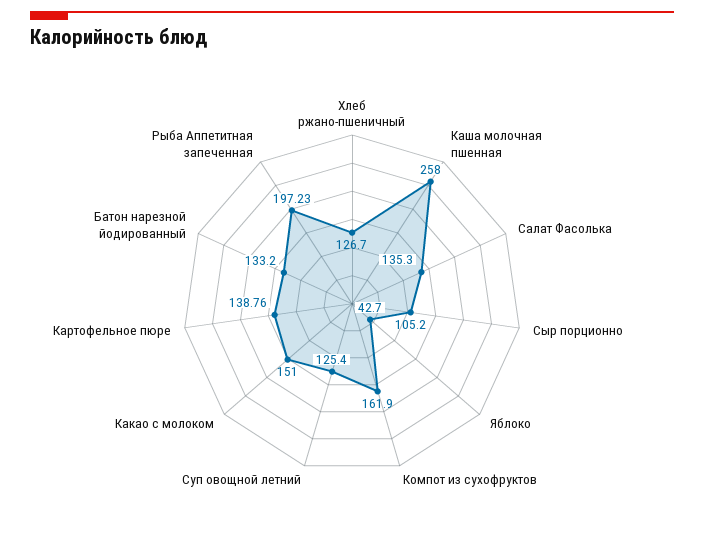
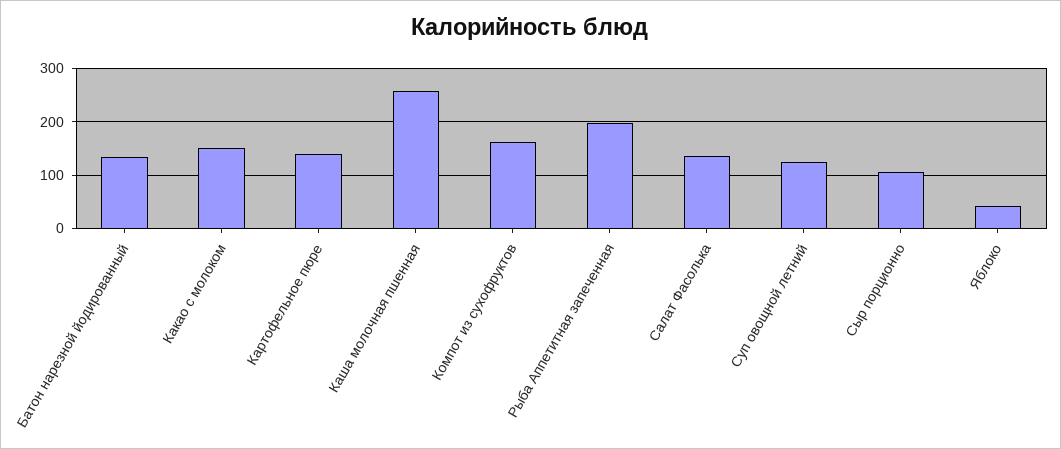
  {
-   "Хлеб ржано-пшеничный": 126.7,
    "Каша молочная пшенная": 258,
    "Салат Фасолька": 135.3,
    "Сыр порционно": 105.2,
    "Яблоко": 42.7,
    "Компот из сухофруктов": 161.9,
    "Суп овощной летний": 125.4,
    "Какао с молоком": 151,
    "Картофельное пюре": 138.76,
    "Батон нарезной йодированный": 133.2,
    "Рыба Аппетитная запеченная": 197.23
  }

